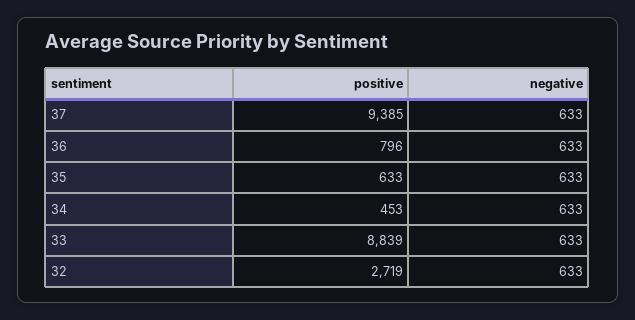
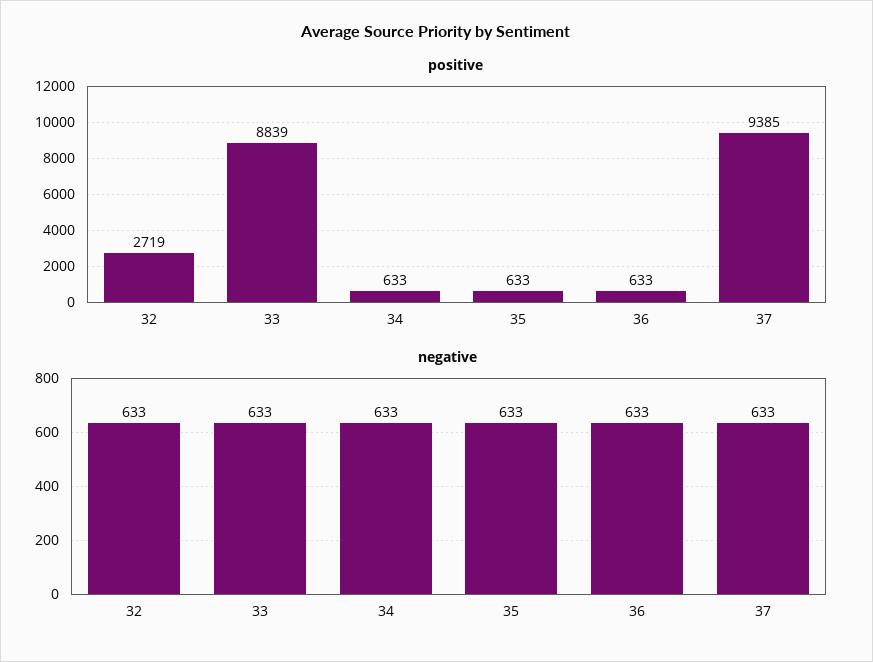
  {
    "positive": {
      "37": 9385,
-     "36": 796,
+     "36": 633,
      "35": 633,
-     "34": 453,
+     "34": 633,
      "33": 8839,
      "32": 2719
    },
    "negative": {
      "37": 633,
      "36": 633,
      "35": 633,
      "34": 633,
      "33": 633,
      "32": 633
    }
  }

